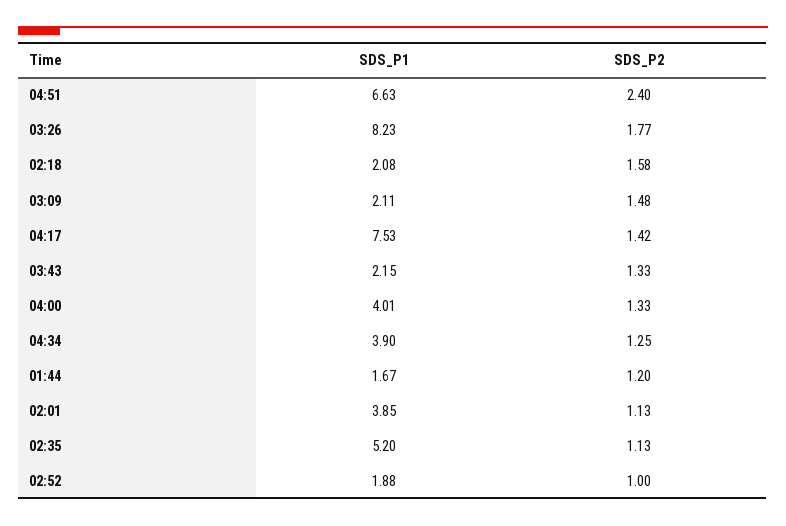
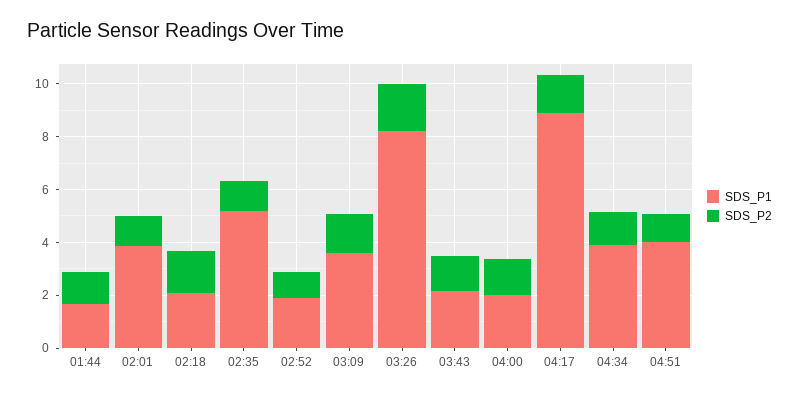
  {
    "SDS_P1": {
-     "04:51": 6.63,
+     "04:51": 4,
      "03:26": 8.23,
      "02:18": 2.08,
-     "03:09": 2.11,
+     "03:09": 3.5,
-     "04:17": 7.53,
+     "04:17": 9,
      "03:43": 2.15,
-     "04:00": 4.01,
+     "04:00": 2,
      "04:34": 3.9,
      "01:44": 1.67,
      "02:01": 3.85,
      "02:35": 5.2,
      "02:52": 1.88
    },
    "SDS_P2": {
-     "04:51": 2.4,
+     "04:51": 1,
      "03:26": 1.77,
      "02:18": 1.58,
      "03:09": 1.48,
      "04:17": 1.42,
      "03:43": 1.33,
      "04:00": 1.33,
      "04:34": 1.25,
      "01:44": 1.2,
      "02:01": 1.13,
      "02:35": 1.13,
      "02:52": 1
    }
  }

